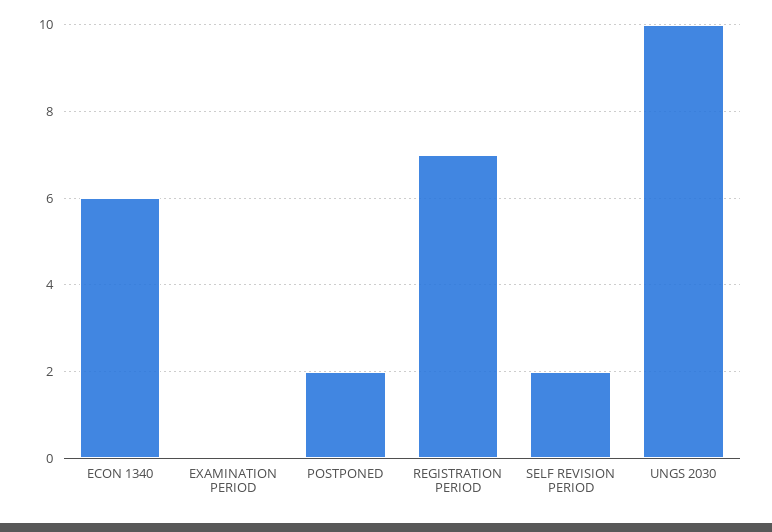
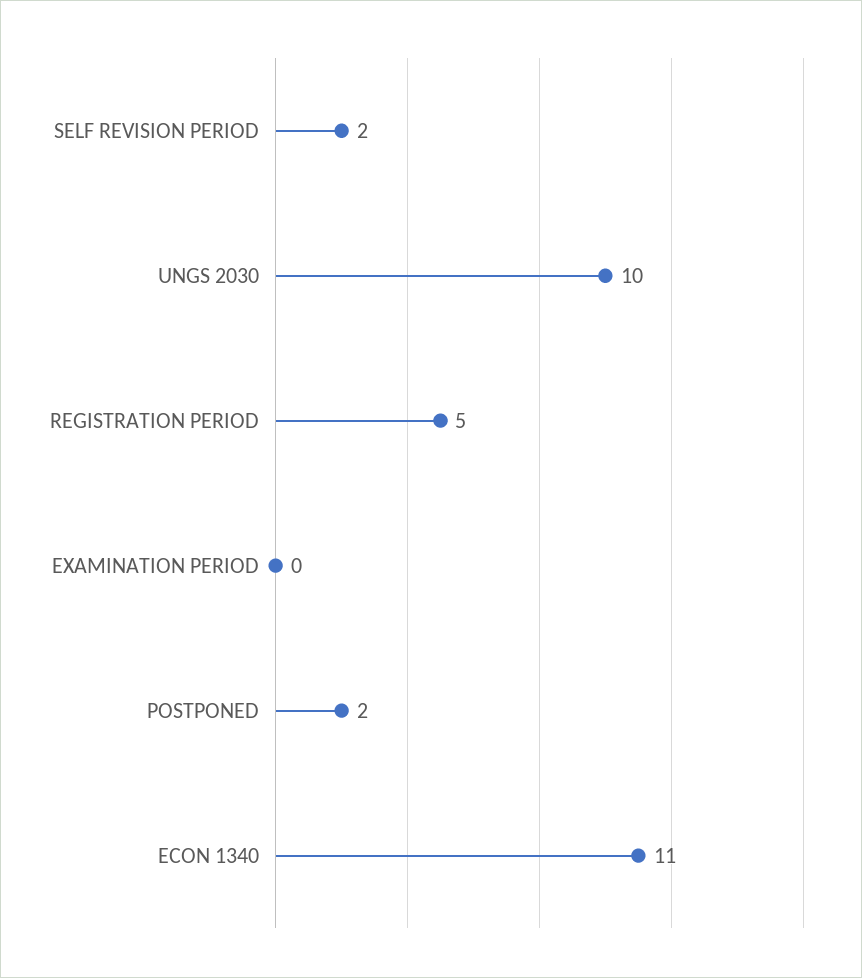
  {
-   "ECON 1340": 6,
+   "ECON 1340": 11,
    "EXAMINATION PERIOD": 0,
    "POSTPONED": 2,
-   "REGISTRATION PERIOD": 7,
+   "REGISTRATION PERIOD": 5,
    "SELF REVISION PERIOD": 2,
    "UNGS 2030": 10
  }

